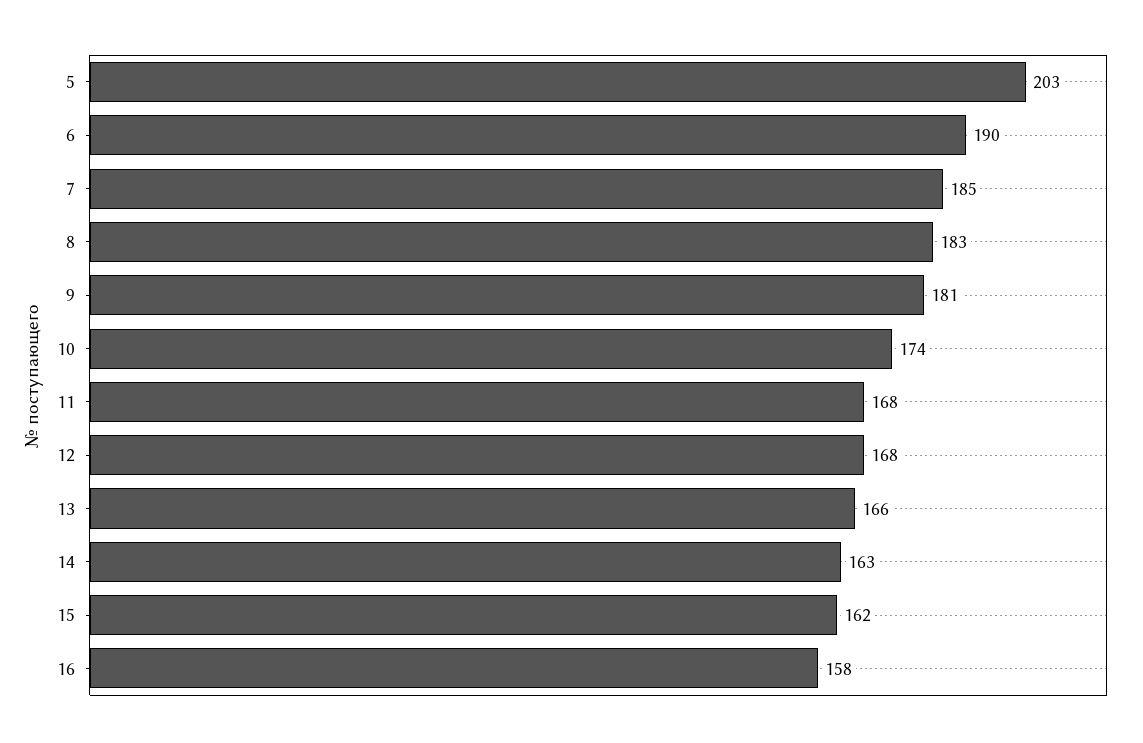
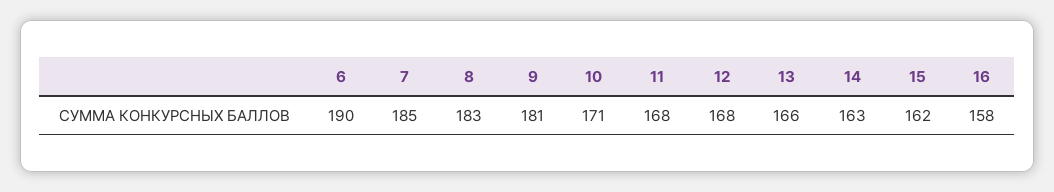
  {
-   "5": 203,
    "6": 190,
    "7": 185,
    "8": 183,
    "9": 181,
-   "10": 174,
+   "10": 171,
    "11": 168,
    "12": 168,
    "13": 166,
    "14": 163,
    "15": 162,
    "16": 158
  }

